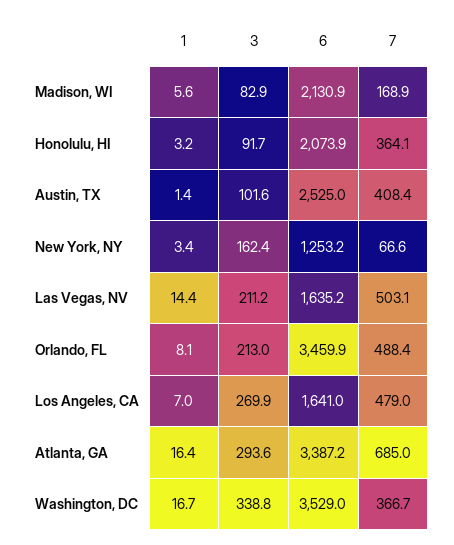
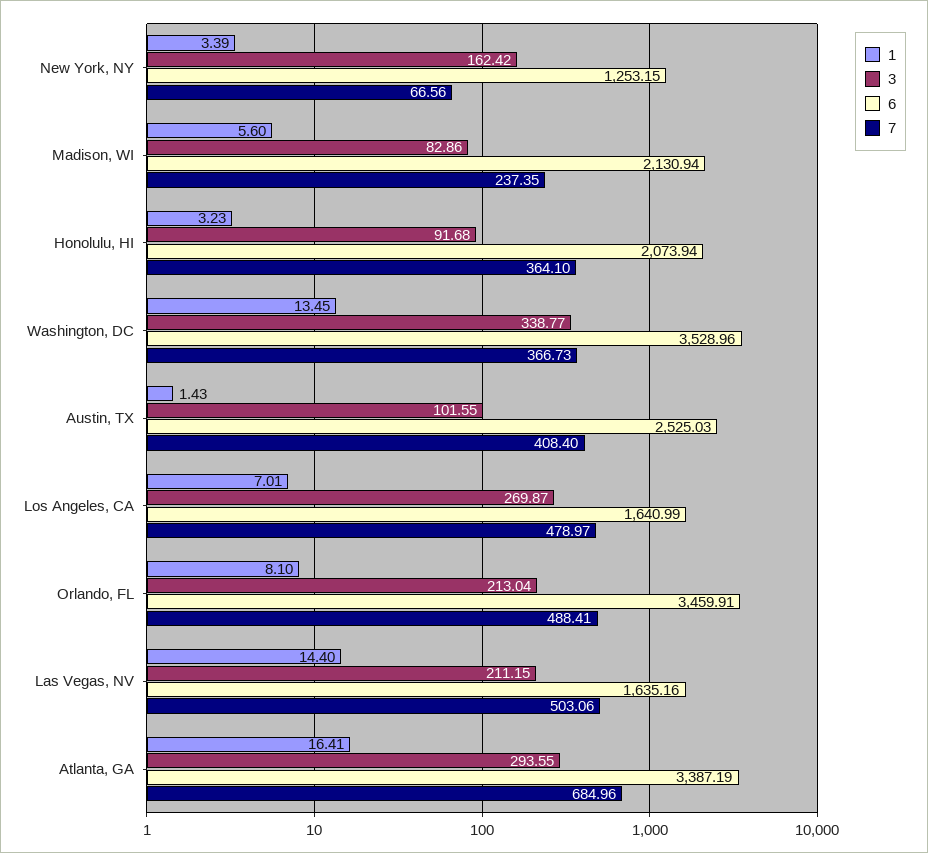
  {
    "1": {
      "Madison, WI": 5.6,
      "Honolulu, HI": 3.23,
      "Austin, TX": 1.43,
      "New York, NY": 3.39,
      "Las Vegas, NV": 14.4,
      "Orlando, FL": 8.1,
      "Los Angeles, CA": 7.01,
      "Atlanta, GA": 16.41,
-     "Washington, DC": 16.7
+     "Washington, DC": 13.45
    },
    "3": {
      "Madison, WI": 82.86,
      "Honolulu, HI": 91.68,
      "Austin, TX": 101.55,
      "New York, NY": 162.42,
      "Las Vegas, NV": 211.15,
      "Orlando, FL": 213.04,
      "Los Angeles, CA": 269.87,
      "Atlanta, GA": 293.55,
      "Washington, DC": 338.77
    },
    "6": {
      "Madison, WI": 2130.94,
      "Honolulu, HI": 2073.94,
      "Austin, TX": 2525.03,
      "New York, NY": 1253.15,
      "Las Vegas, NV": 1635.16,
      "Orlando, FL": 3459.91,
      "Los Angeles, CA": 1640.99,
      "Atlanta, GA": 3387.19,
      "Washington, DC": 3528.96
    },
    "7": {
-     "Madison, WI": 168.9,
+     "Madison, WI": 237.35,
      "Honolulu, HI": 364.1,
      "Austin, TX": 408.4,
      "New York, NY": 66.56,
      "Las Vegas, NV": 503.06,
      "Orlando, FL": 488.41,
      "Los Angeles, CA": 478.97,
      "Atlanta, GA": 684.96,
      "Washington, DC": 366.73
    }
  }

